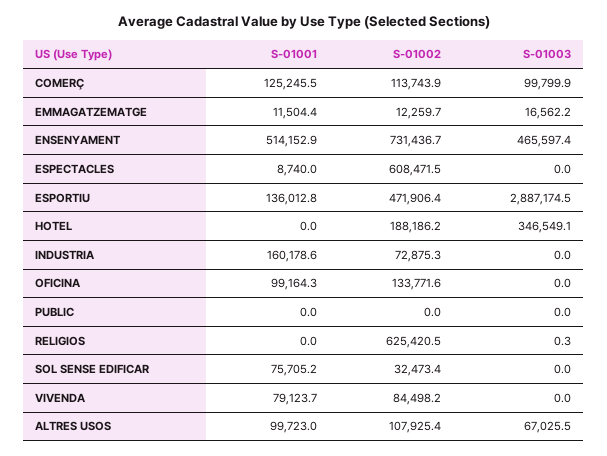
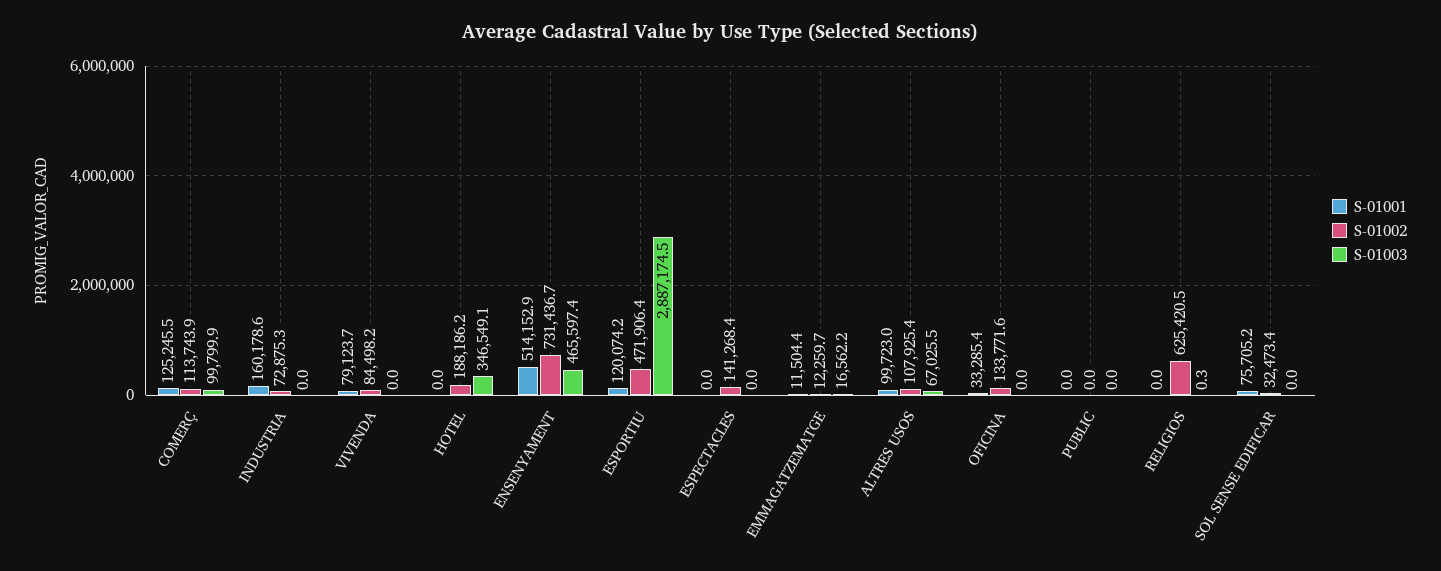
  {
    "S-01001": {
      "COMERÇ": 125245.5,
      "EMMAGATZEMATGE": 11504.4,
      "ENSENYAMENT": 514152.9,
-     "ESPECTACLES": 8740,
+     "ESPECTACLES": 0,
-     "ESPORTIU": 136012.8,
+     "ESPORTIU": 120074.2,
      "HOTEL": 0,
      "INDUSTRIA": 160178.6,
-     "OFICINA": 99164.3,
+     "OFICINA": 33285.4,
      "PUBLIC": 0,
      "RELIGIOS": 0,
      "SOL SENSE EDIFICAR": 75705.2,
      "VIVENDA": 79123.7,
      "ALTRES USOS": 99723
    },
    "S-01002": {
      "COMERÇ": 113743.9,
      "EMMAGATZEMATGE": 12259.7,
      "ENSENYAMENT": 731436.7,
-     "ESPECTACLES": 608471.5,
+     "ESPECTACLES": 141268.4,
      "ESPORTIU": 471906.4,
      "HOTEL": 188186.2,
      "INDUSTRIA": 72875.3,
      "OFICINA": 133771.6,
      "PUBLIC": 0,
      "RELIGIOS": 625420.5,
      "SOL SENSE EDIFICAR": 32473.4,
      "VIVENDA": 84498.2,
      "ALTRES USOS": 107925.4
    },
    "S-01003": {
      "COMERÇ": 99799.9,
      "EMMAGATZEMATGE": 16562.2,
      "ENSENYAMENT": 465597.4,
      "ESPECTACLES": 0,
      "ESPORTIU": 2887174.5,
      "HOTEL": 346549.1,
      "INDUSTRIA": 0,
      "OFICINA": 0,
      "PUBLIC": 0,
      "RELIGIOS": 0.3,
      "SOL SENSE EDIFICAR": 0,
      "VIVENDA": 0,
      "ALTRES USOS": 67025.5
    }
  }

